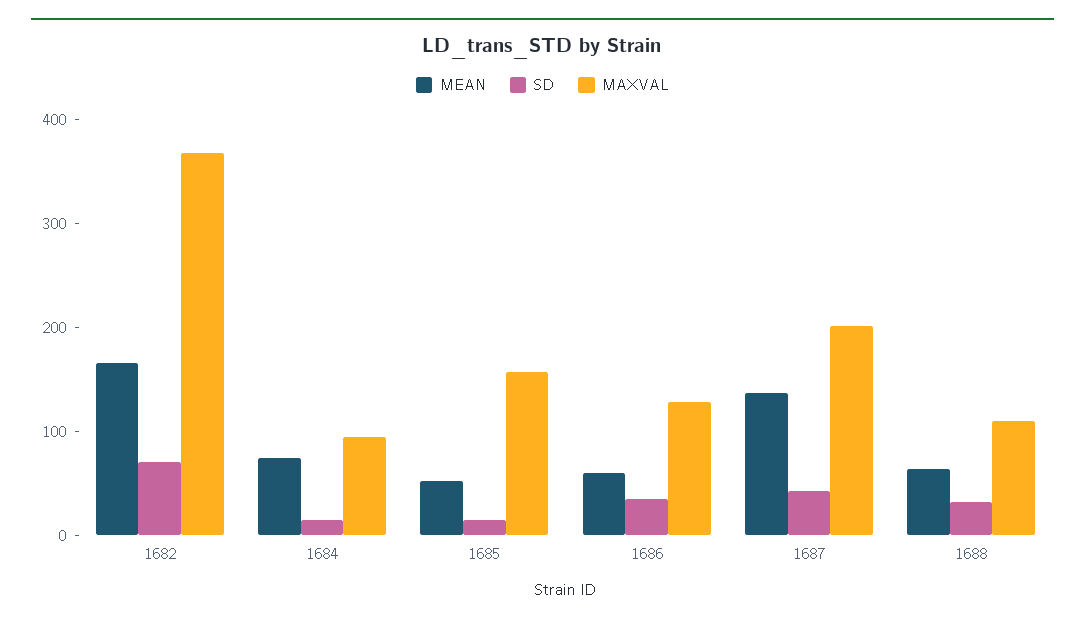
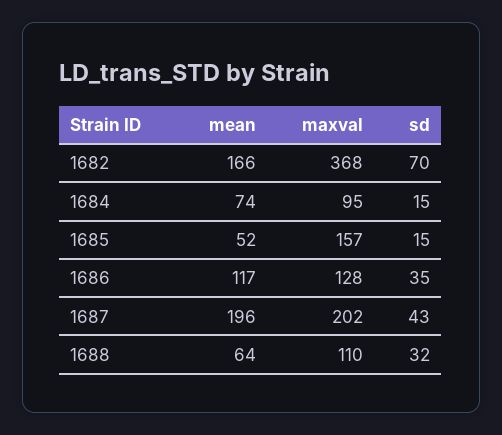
  {
    "MEAN": {
      "1682": 166,
      "1684": 74,
      "1685": 52,
-     "1686": 60,
+     "1686": 117,
-     "1687": 140,
+     "1687": 196,
      "1688": 64
    },
    "SD": {
      "1682": 70,
      "1684": 15,
      "1685": 15,
      "1686": 35,
      "1687": 43,
      "1688": 32
    },
    "MAXVAL": {
      "1682": 368,
      "1684": 95,
      "1685": 157,
      "1686": 128,
      "1687": 202,
      "1688": 110
    }
  }

